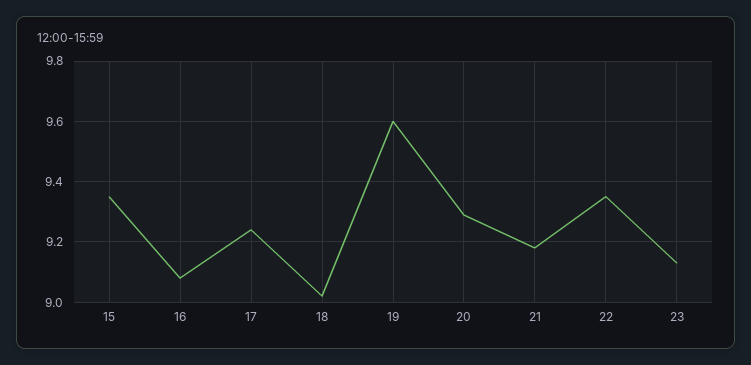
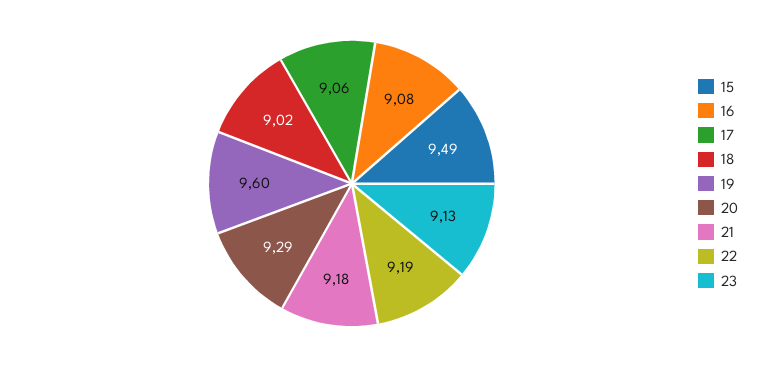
  {
-   "15": 9.35,
+   "15": 9.49,
    "16": 9.08,
-   "17": 9.25,
+   "17": 9.06,
    "18": 9.02,
    "19": 9.6,
    "20": 9.29,
    "21": 9.18,
-   "22": 9.35,
+   "22": 9.19,
    "23": 9.13
  }

